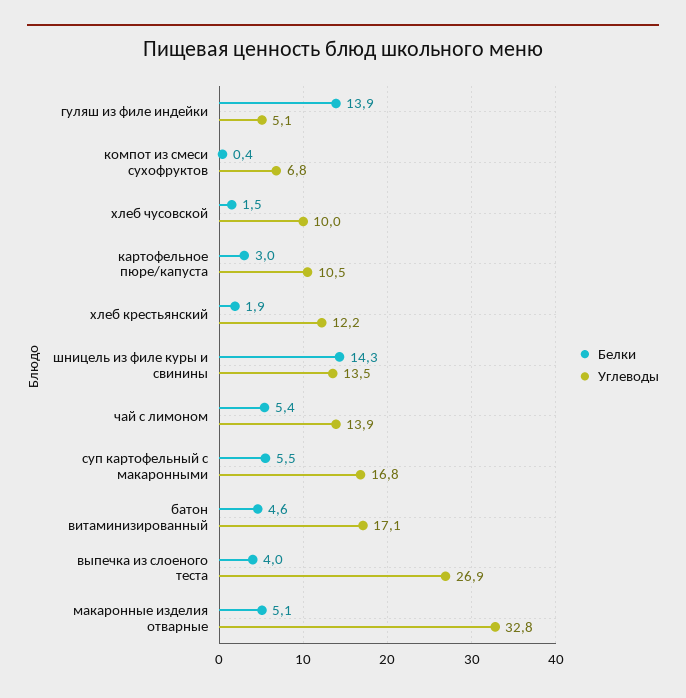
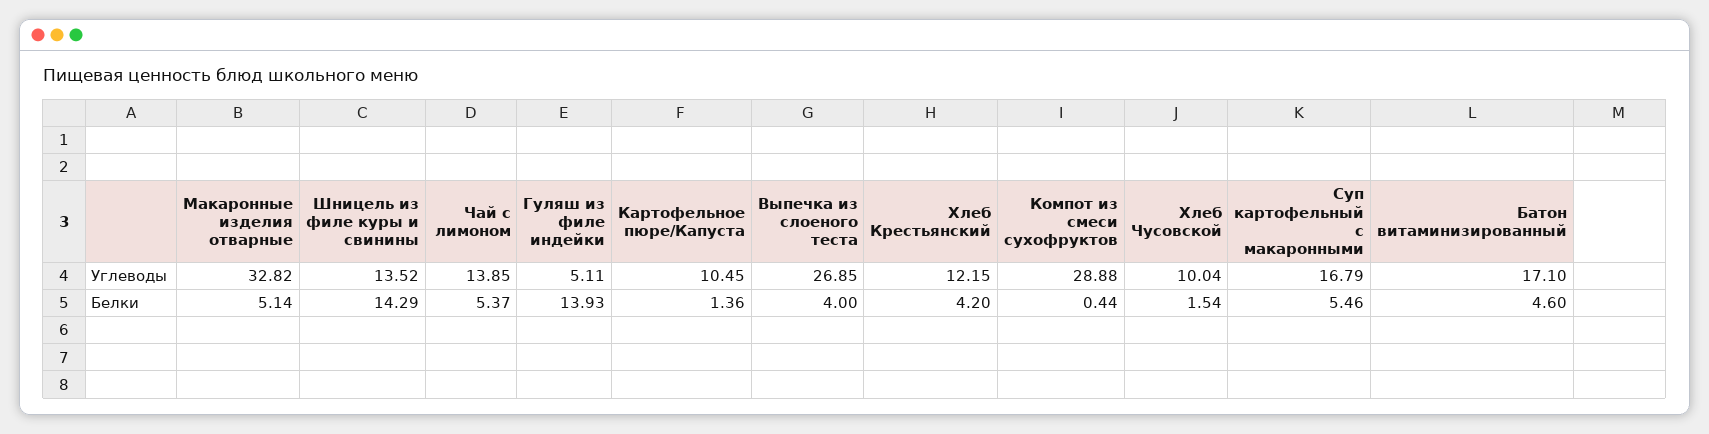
  {
    "Белки": {
      "гуляш из филе индейки": 13.93,
      "компот из смеси сухофруктов": 0.44,
      "хлеб чусовской": 1.54,
-     "картофельное пюре/капуста": 3,
+     "картофельное пюре/капуста": 1.36,
-     "хлеб крестьянский": 1.9,
+     "хлеб крестьянский": 4.2,
      "шницель из филе куры и свинины": 14.29,
      "чай с лимоном": 5.37,
      "суп картофельный с макаронными": 5.46,
      "батон витаминизированный": 4.6,
      "выпечка из слоеного теста": 4,
      "макаронные изделия отварные": 5.14
    },
    "Углеводы": {
      "гуляш из филе индейки": 5.11,
-     "компот из смеси сухофруктов": 6.8,
+     "компот из смеси сухофруктов": 28.88,
      "хлеб чусовской": 10.04,
      "картофельное пюре/капуста": 10.45,
      "хлеб крестьянский": 12.15,
      "шницель из филе куры и свинины": 13.52,
      "чай с лимоном": 13.85,
      "суп картофельный с макаронными": 16.79,
      "батон витаминизированный": 17.1,
      "выпечка из слоеного теста": 26.85,
      "макаронные изделия отварные": 32.82
    }
  }

